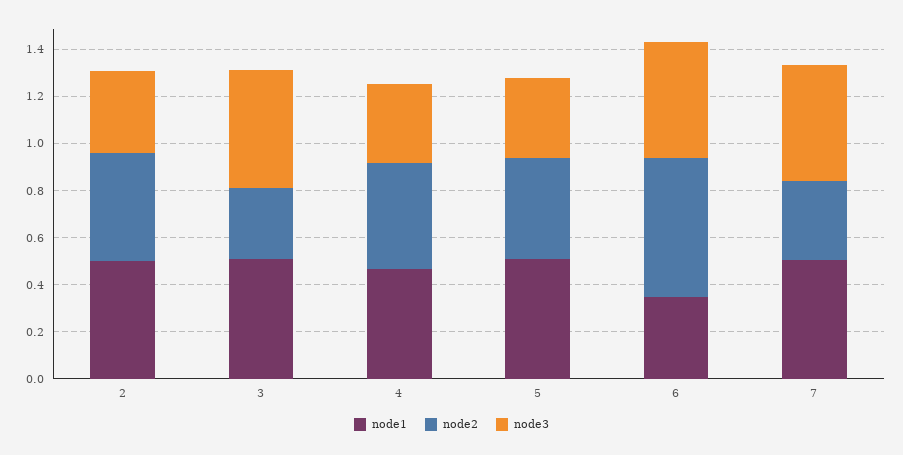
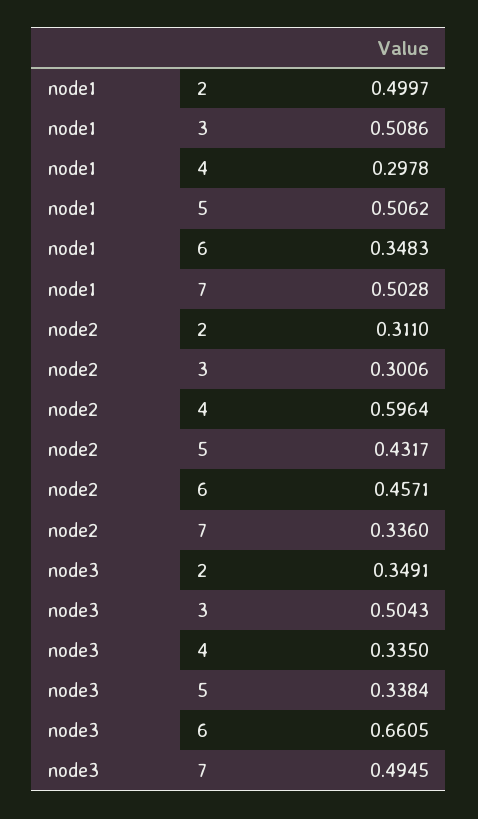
  {
    "node1": {
      "2": 0.4997,
      "3": 0.5086,
-     "4": 0.45,
+     "4": 0.2978,
      "5": 0.5062,
      "6": 0.3483,
      "7": 0.5028
    },
    "node2": {
-     "2": 0.45,
+     "2": 0.311,
      "3": 0.3006,
-     "4": 0.45,
+     "4": 0.5964,
      "5": 0.4317,
-     "6": 0.6,
+     "6": 0.4571,
      "7": 0.336
    },
    "node3": {
      "2": 0.3491,
      "3": 0.5043,
      "4": 0.335,
      "5": 0.3384,
-     "6": 0.5,
+     "6": 0.6605,
      "7": 0.4945
    }
  }

